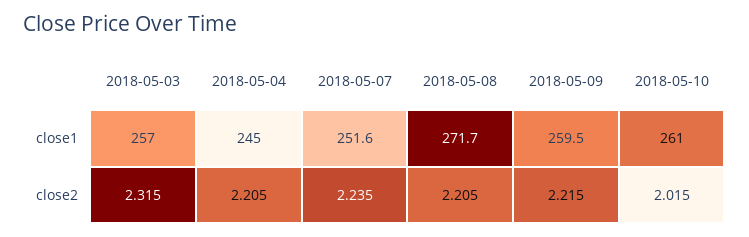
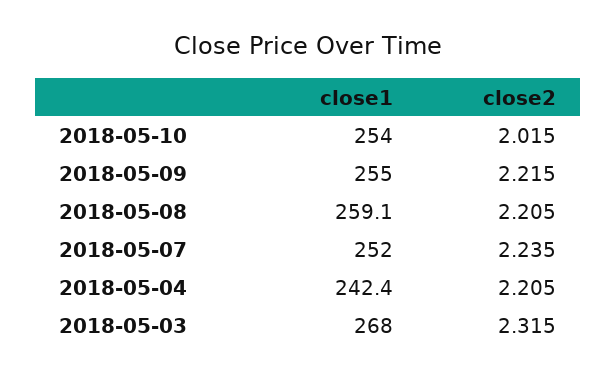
  {
    "2018-05-03": {
-     "close1": 257,
+     "close1": 268,
      "close2": 2.315
    },
    "2018-05-04": {
-     "close1": 245,
+     "close1": 242.4,
      "close2": 2.205
    },
    "2018-05-07": {
-     "close1": 251.6,
+     "close1": 252,
      "close2": 2.235
    },
    "2018-05-08": {
-     "close1": 271.7,
+     "close1": 259.1,
      "close2": 2.205
    },
    "2018-05-09": {
-     "close1": 259.5,
+     "close1": 255,
      "close2": 2.215
    },
    "2018-05-10": {
-     "close1": 261,
+     "close1": 254,
      "close2": 2.015
    }
  }

